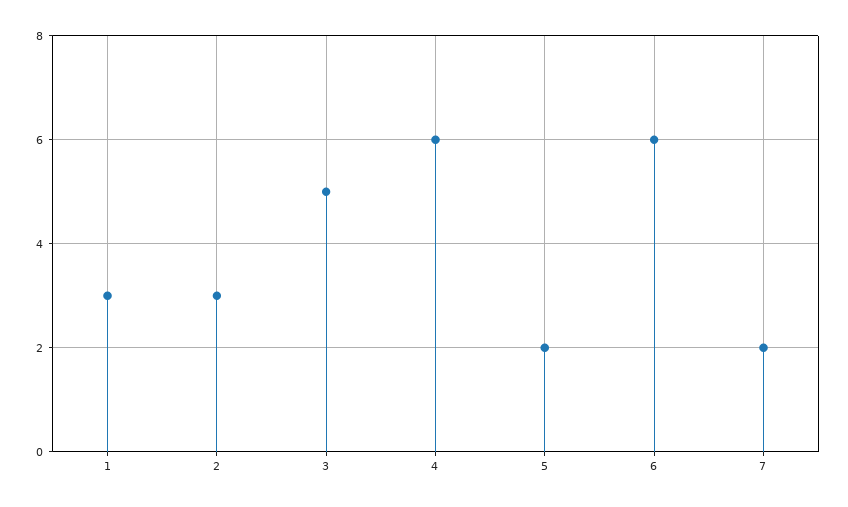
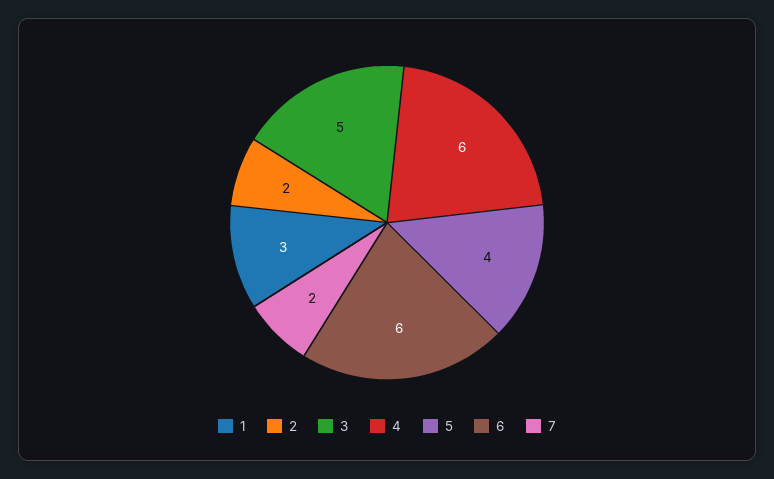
  {
    "1": 3,
-   "2": 3,
+   "2": 2,
    "3": 5,
    "4": 6,
-   "5": 2,
+   "5": 4,
    "6": 6,
    "7": 2
  }

